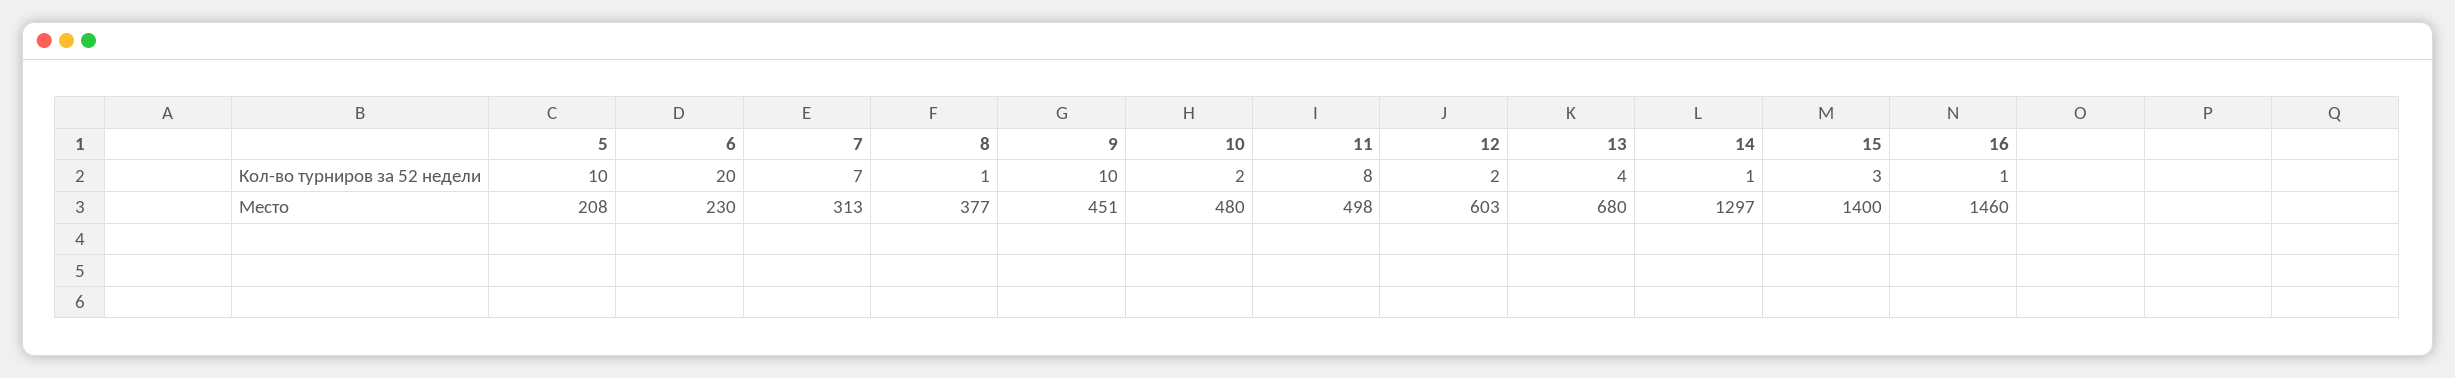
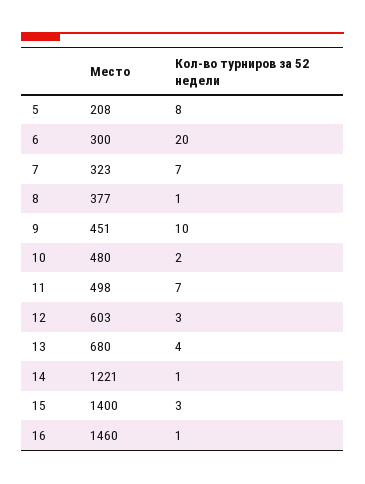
  {
    "5": {
-     "Кол-во турниров за 52 недели": 10,
+     "Кол-во турниров за 52 недели": 8,
      "Место": 208
    },
    "6": {
      "Кол-во турниров за 52 недели": 20,
-     "Место": 230
+     "Место": 300
    },
    "7": {
      "Кол-во турниров за 52 недели": 7,
-     "Место": 313
+     "Место": 323
    },
    "8": {
      "Кол-во турниров за 52 недели": 1,
      "Место": 377
    },
    "9": {
      "Кол-во турниров за 52 недели": 10,
      "Место": 451
    },
    "10": {
      "Кол-во турниров за 52 недели": 2,
      "Место": 480
    },
    "11": {
-     "Кол-во турниров за 52 недели": 8,
+     "Кол-во турниров за 52 недели": 7,
      "Место": 498
    },
    "12": {
-     "Кол-во турниров за 52 недели": 2,
+     "Кол-во турниров за 52 недели": 3,
      "Место": 603
    },
    "13": {
      "Кол-во турниров за 52 недели": 4,
      "Место": 680
    },
    "14": {
      "Кол-во турниров за 52 недели": 1,
-     "Место": 1297
+     "Место": 1221
    },
    "15": {
      "Кол-во турниров за 52 недели": 3,
      "Место": 1400
    },
    "16": {
      "Кол-во турниров за 52 недели": 1,
      "Место": 1460
    }
  }

